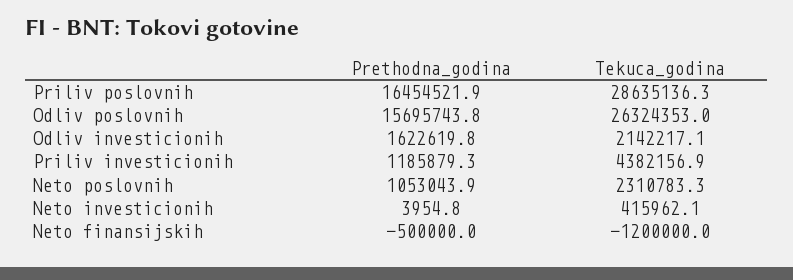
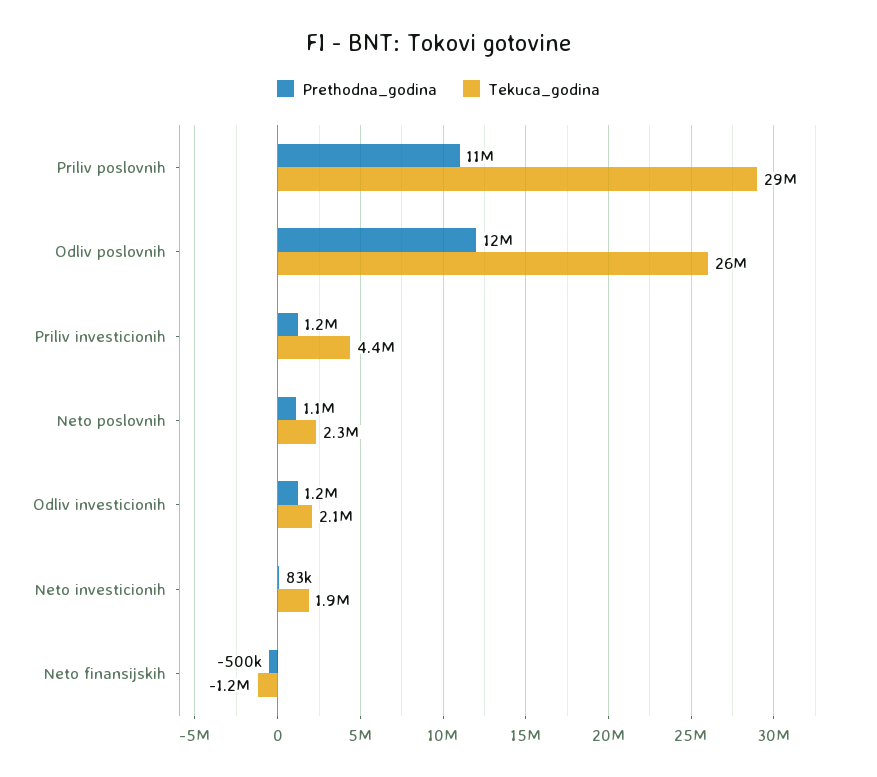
  {
    "Prethodna_godina": {
-     "Priliv poslovnih": 16454521.9,
+     "Priliv poslovnih": 11000000,
-     "Odliv poslovnih": 15695743.8,
+     "Odliv poslovnih": 12000000,
-     "Odliv investicionih": 1622619.8,
+     "Odliv investicionih": 1200000,
      "Priliv investicionih": 1185879.3,
      "Neto poslovnih": 1053043.9,
-     "Neto investicionih": 3954.8,
+     "Neto investicionih": 83000,
      "Neto finansijskih": -500000
    },
    "Tekuca_godina": {
      "Priliv poslovnih": 28635136.3,
      "Odliv poslovnih": 26324353,
      "Odliv investicionih": 2142217.1,
      "Priliv investicionih": 4382156.9,
      "Neto poslovnih": 2310783.3,
-     "Neto investicionih": 415962.1,
+     "Neto investicionih": 1900000,
      "Neto finansijskih": -1200000
    }
  }

